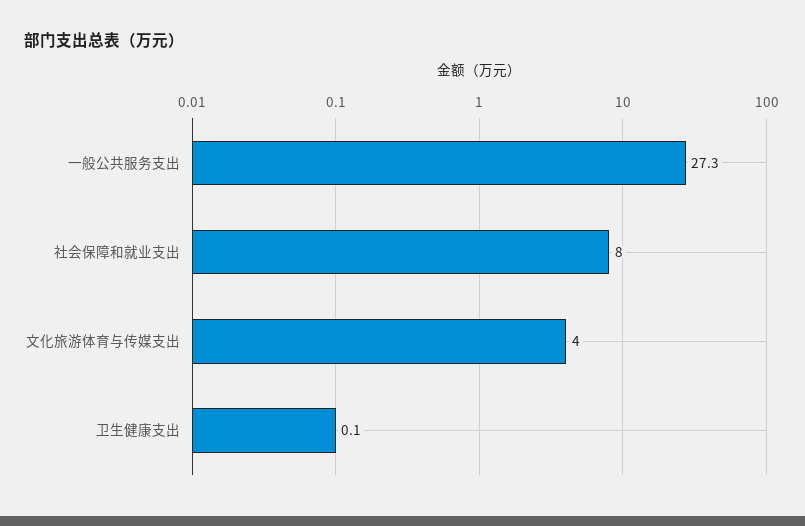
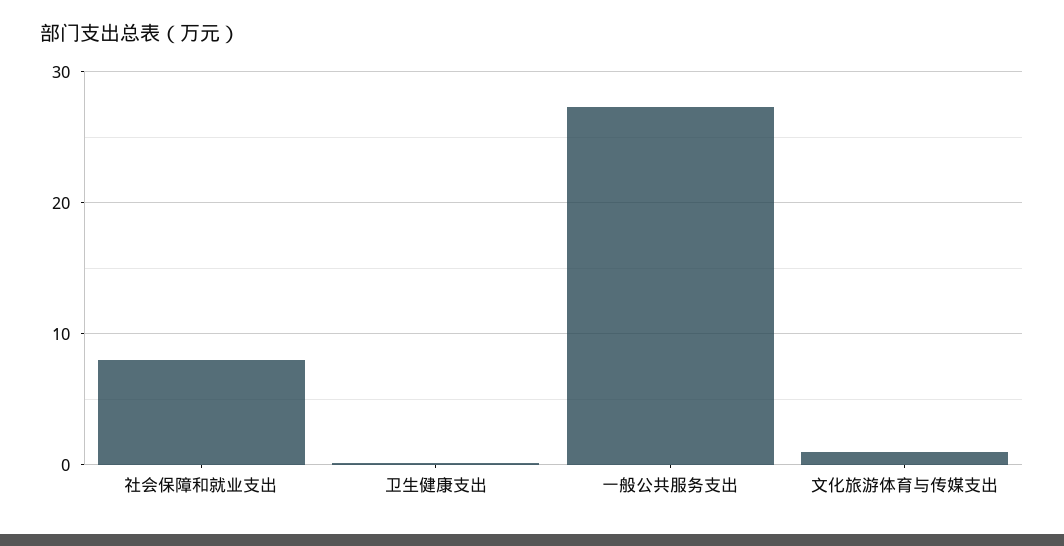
  {
    "一般公共服务支出": 27.3,
    "社会保障和就业支出": 8,
-   "文化旅游体育与传媒支出": 4,
+   "文化旅游体育与传媒支出": 1,
    "卫生健康支出": 0.1
  }

